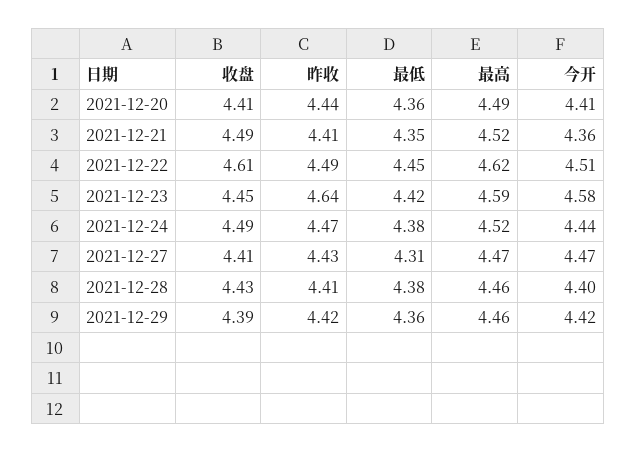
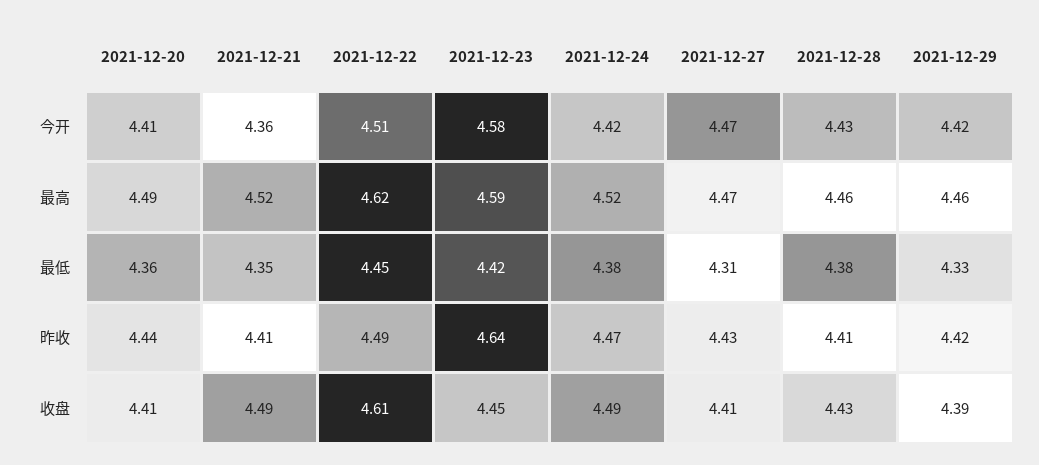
  {
    "收盘": {
      "2021-12-20": 4.41,
      "2021-12-21": 4.49,
      "2021-12-22": 4.61,
      "2021-12-23": 4.45,
      "2021-12-24": 4.49,
      "2021-12-27": 4.41,
      "2021-12-28": 4.43,
      "2021-12-29": 4.39
    },
    "昨收": {
      "2021-12-20": 4.44,
      "2021-12-21": 4.41,
      "2021-12-22": 4.49,
      "2021-12-23": 4.64,
      "2021-12-24": 4.47,
      "2021-12-27": 4.43,
      "2021-12-28": 4.41,
      "2021-12-29": 4.42
    },
    "最低": {
      "2021-12-20": 4.36,
      "2021-12-21": 4.35,
      "2021-12-22": 4.45,
      "2021-12-23": 4.42,
      "2021-12-24": 4.38,
      "2021-12-27": 4.31,
      "2021-12-28": 4.38,
-     "2021-12-29": 4.36
+     "2021-12-29": 4.33
    },
    "最高": {
      "2021-12-20": 4.49,
      "2021-12-21": 4.52,
      "2021-12-22": 4.62,
      "2021-12-23": 4.59,
      "2021-12-24": 4.52,
      "2021-12-27": 4.47,
      "2021-12-28": 4.46,
      "2021-12-29": 4.46
    },
    "今开": {
      "2021-12-20": 4.41,
      "2021-12-21": 4.36,
      "2021-12-22": 4.51,
      "2021-12-23": 4.58,
-     "2021-12-24": 4.44,
+     "2021-12-24": 4.42,
      "2021-12-27": 4.47,
-     "2021-12-28": 4.4,
+     "2021-12-28": 4.43,
      "2021-12-29": 4.42
    }
  }

